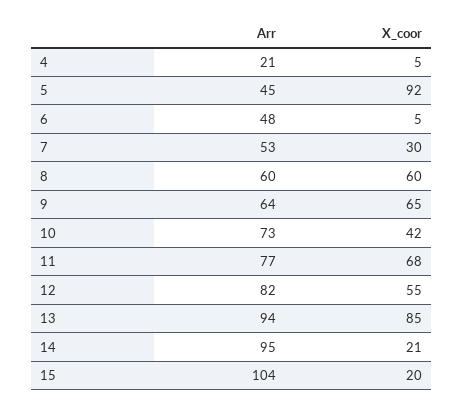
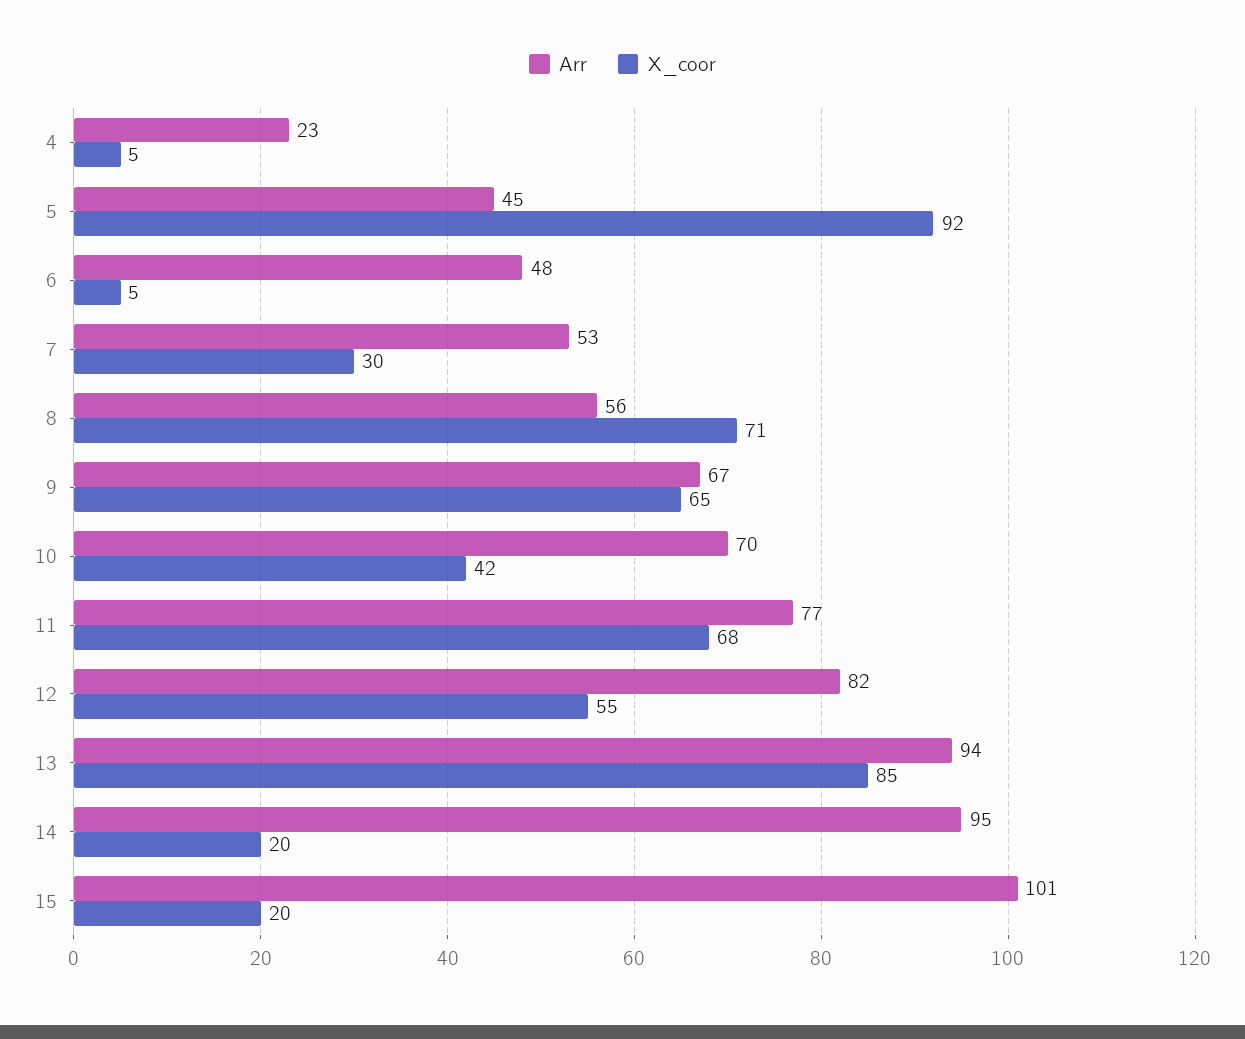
  {
    "Arr": {
-     "4": 21,
+     "4": 23,
      "5": 45,
      "6": 48,
      "7": 53,
-     "8": 60,
+     "8": 56,
-     "9": 64,
+     "9": 67,
-     "10": 73,
+     "10": 70,
      "11": 77,
      "12": 82,
      "13": 94,
      "14": 95,
-     "15": 104
+     "15": 101
    },
    "X_coor": {
      "4": 5,
      "5": 92,
      "6": 5,
      "7": 30,
-     "8": 60,
+     "8": 71,
      "9": 65,
      "10": 42,
      "11": 68,
      "12": 55,
      "13": 85,
-     "14": 21,
+     "14": 20,
      "15": 20
    }
  }

